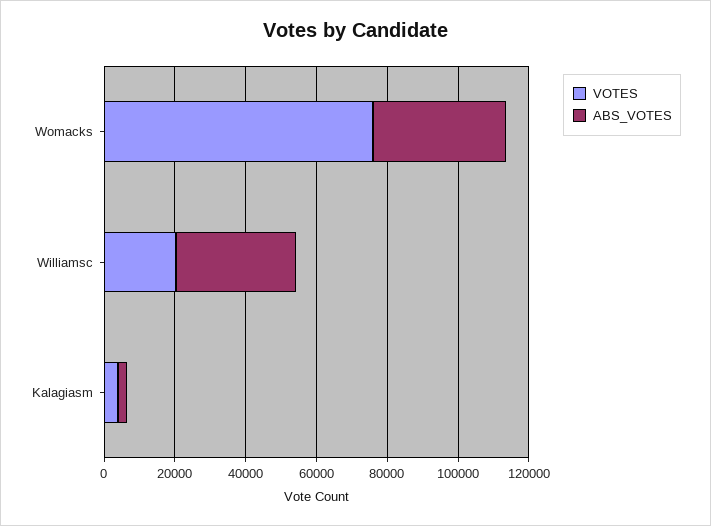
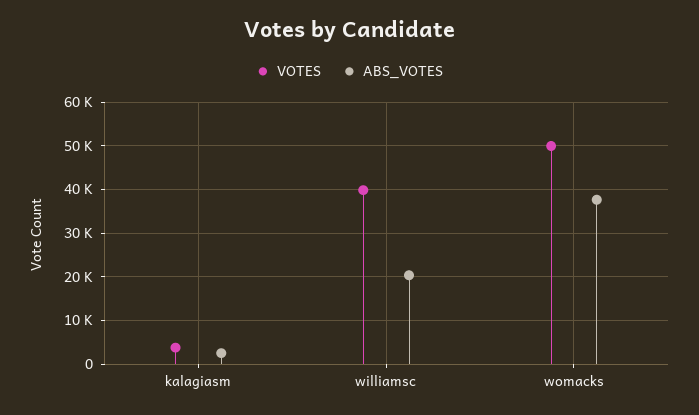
  {
    "VOTES": {
-     "Womacks": 75000,
+     "Womacks": 50000,
-     "Williamsc": 20000,
+     "Williamsc": 40000,
      "Kalagiasm": 4000
    },
    "ABS_VOTES": {
      "Womacks": 38000,
-     "Williamsc": 35000,
+     "Williamsc": 20000,
      "Kalagiasm": 2000
    }
  }

